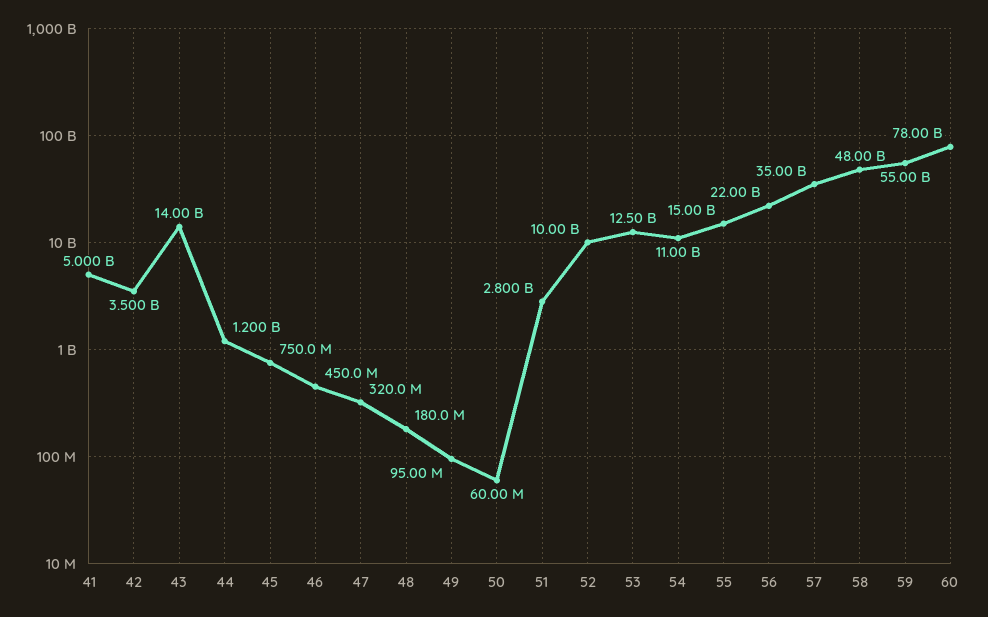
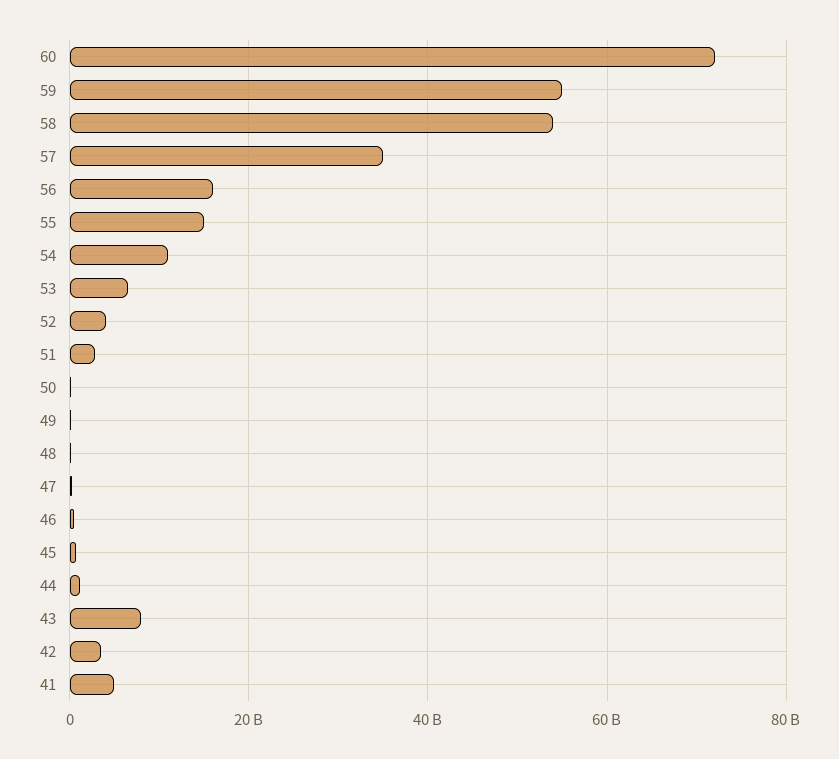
  {
    "41": 5000000000,
    "42": 3500000000,
-   "43": 14000000000,
+   "43": 8000000000,
    "44": 1200000000,
    "45": 750000000,
    "46": 450000000,
    "47": 320000000,
    "48": 180000000,
    "49": 95000000,
    "50": 60000000,
    "51": 2800000000,
-   "52": 10000000000,
+   "52": 4000000000,
-   "53": 12500000000,
+   "53": 6000000000,
    "54": 11000000000,
    "55": 15000000000,
-   "56": 22000000000,
+   "56": 16000000000,
    "57": 35000000000,
-   "58": 48000000000,
+   "58": 54000000000,
    "59": 55000000000,
-   "60": 78000000000
+   "60": 72000000000
  }

